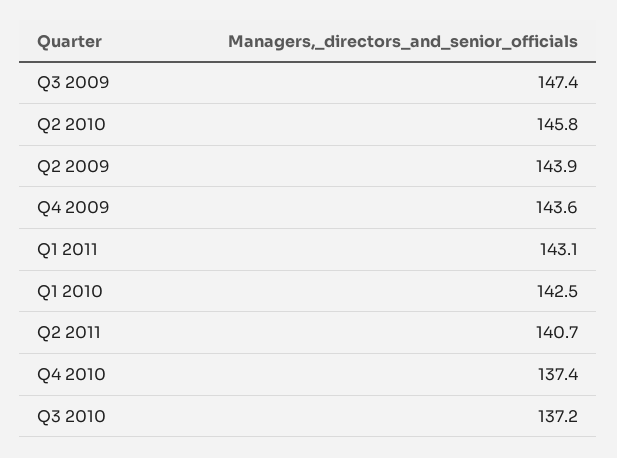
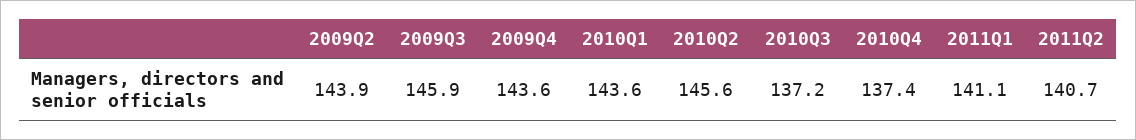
  {
-   "Q3 2009": 147.4,
+   "Q3 2009": 145.9,
-   "Q2 2010": 145.8,
+   "Q2 2010": 145.6,
    "Q2 2009": 143.9,
    "Q4 2009": 143.6,
-   "Q1 2011": 143.1,
+   "Q1 2011": 141.1,
-   "Q1 2010": 142.5,
+   "Q1 2010": 143.6,
    "Q2 2011": 140.7,
    "Q4 2010": 137.4,
    "Q3 2010": 137.2
  }

